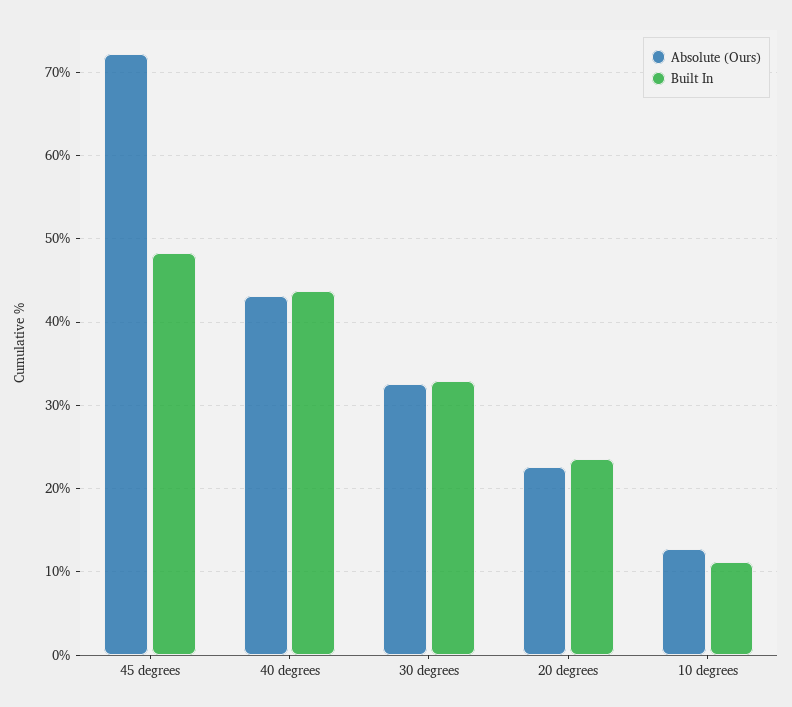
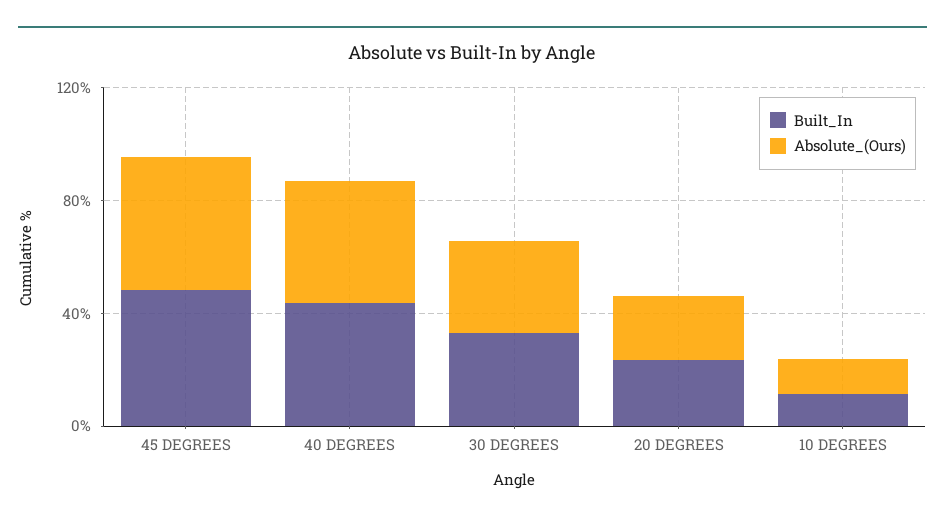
  {
    "Absolute (Ours)": {
-     "45 degrees": 72,
+     "45 degrees": 50,
      "40 degrees": 43,
      "30 degrees": 33,
      "20 degrees": 23,
      "10 degrees": 13
    },
    "Built In": {
      "45 degrees": 48,
      "40 degrees": 44,
      "30 degrees": 33,
      "20 degrees": 24,
      "10 degrees": 11
    }
  }

